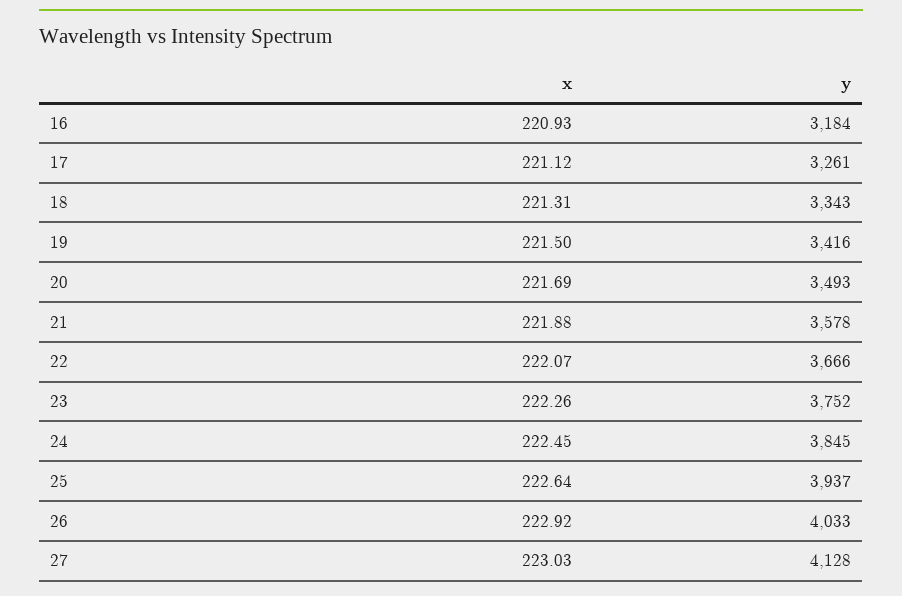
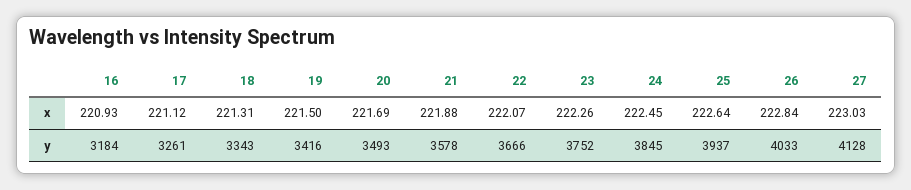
  {
    "x": {
      "16": 220.93,
      "17": 221.12,
      "18": 221.31,
      "19": 221.5,
      "20": 221.69,
      "21": 221.88,
      "22": 222.07,
      "23": 222.26,
      "24": 222.45,
      "25": 222.64,
-     "26": 222.92,
+     "26": 222.84,
      "27": 223.03
    },
    "y": {
      "16": 3184,
      "17": 3261,
      "18": 3343,
      "19": 3416,
      "20": 3493,
      "21": 3578,
      "22": 3666,
      "23": 3752,
      "24": 3845,
      "25": 3937,
      "26": 4033,
      "27": 4128
    }
  }

